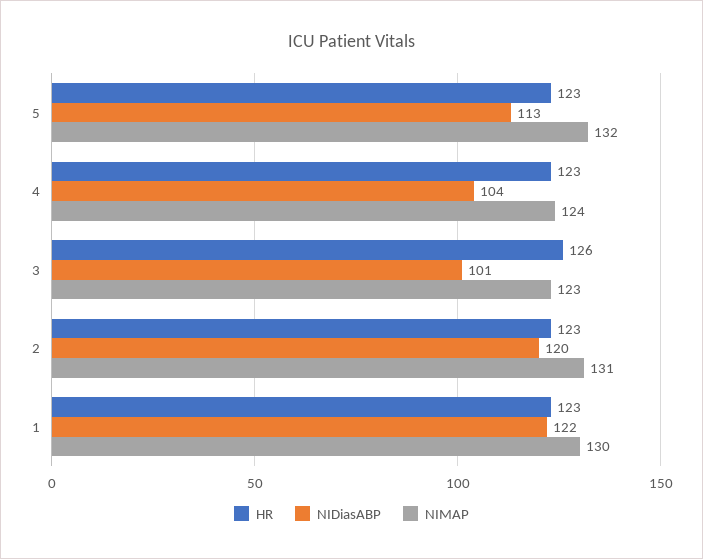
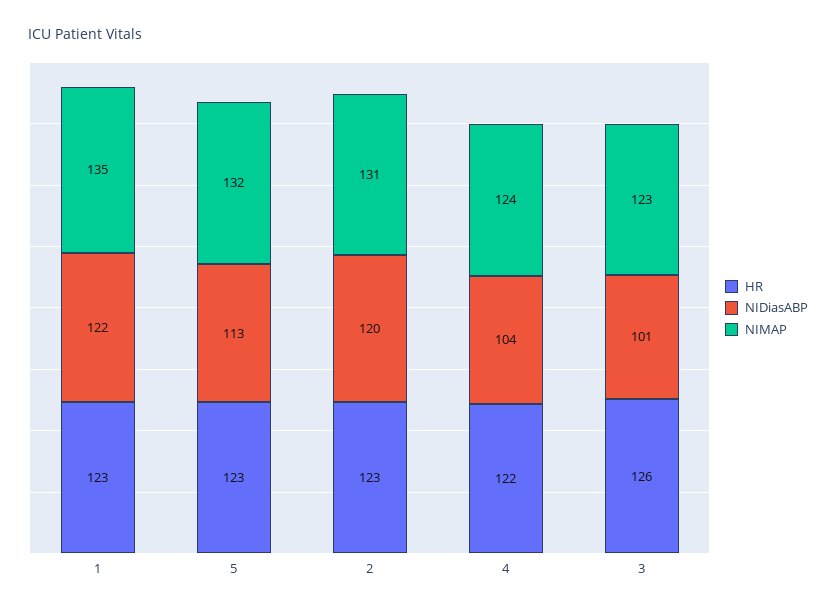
  {
    "HR": {
      "5": 123,
-     "4": 123,
+     "4": 122,
      "3": 126,
      "2": 123,
      "1": 123
    },
    "NIDiasABP": {
      "5": 113,
      "4": 104,
      "3": 101,
      "2": 120,
      "1": 122
    },
    "NIMAP": {
      "5": 132,
      "4": 124,
      "3": 123,
      "2": 131,
-     "1": 130
+     "1": 135
    }
  }

